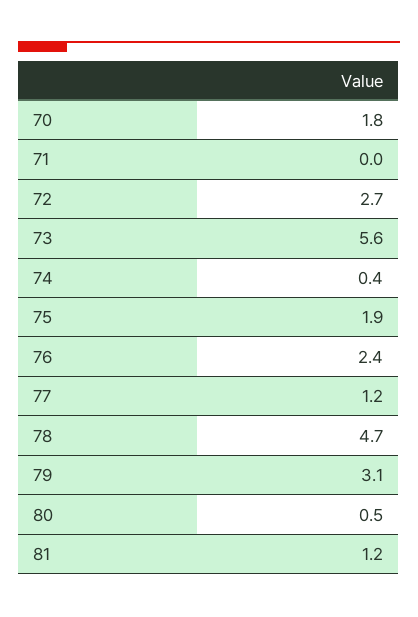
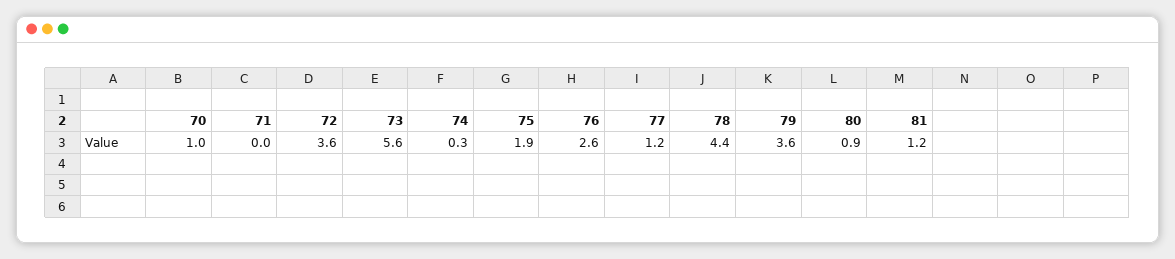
  {
-   "70": 1.8,
+   "70": 1,
    "71": 0,
-   "72": 2.7,
+   "72": 3.6,
    "73": 5.6,
-   "74": 0.4,
+   "74": 0.3,
    "75": 1.9,
-   "76": 2.4,
+   "76": 2.6,
    "77": 1.2,
-   "78": 4.7,
+   "78": 4.4,
-   "79": 3.1,
+   "79": 3.6,
-   "80": 0.5,
+   "80": 0.9,
    "81": 1.2
  }

